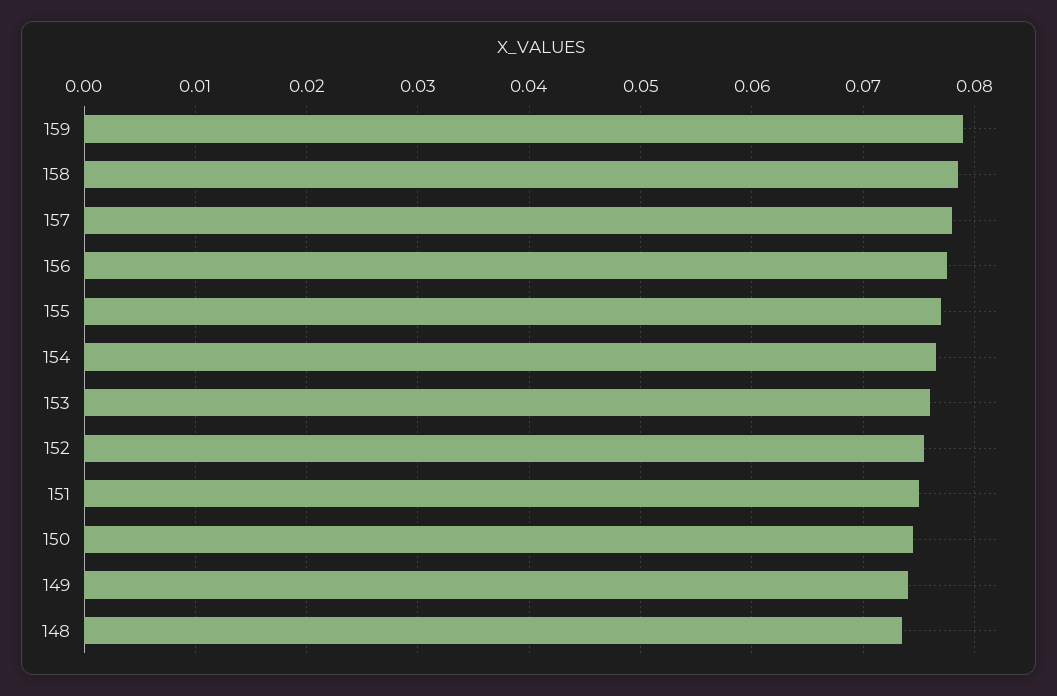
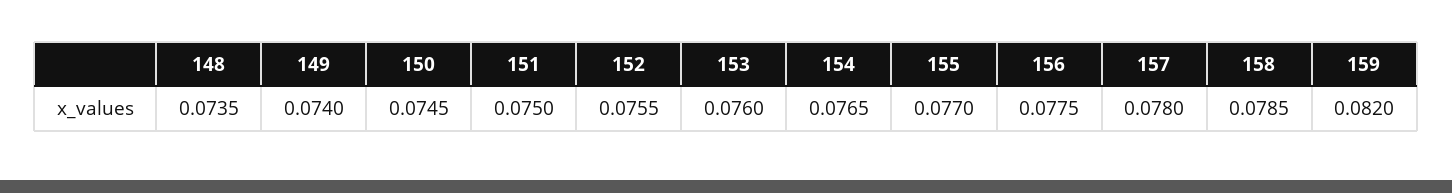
  {
-   "159": 0.079,
+   "159": 0.082,
    "158": 0.0785,
    "157": 0.078,
    "156": 0.0775,
    "155": 0.077,
    "154": 0.0765,
    "153": 0.076,
    "152": 0.0755,
    "151": 0.075,
    "150": 0.0745,
    "149": 0.074,
    "148": 0.0735
  }

